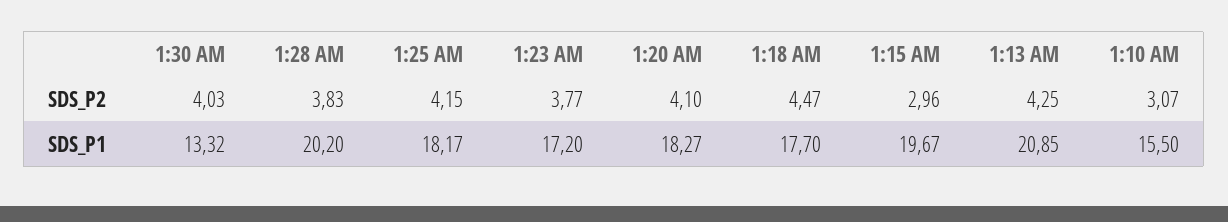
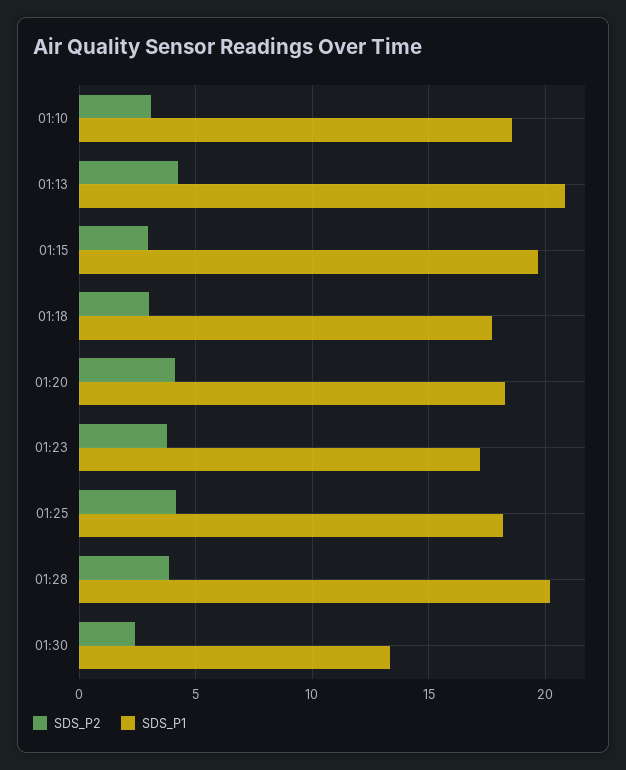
  {
    "SDS_P2": {
-     "1:30 AM": 4.03,
+     "1:30 AM": 2.5,
      "1:28 AM": 3.83,
      "1:25 AM": 4.15,
      "1:23 AM": 3.77,
      "1:20 AM": 4.1,
-     "1:18 AM": 4.47,
+     "1:18 AM": 3,
      "1:15 AM": 2.96,
      "1:13 AM": 4.25,
      "1:10 AM": 3.07
    },
    "SDS_P1": {
      "1:30 AM": 13.32,
      "1:28 AM": 20.2,
      "1:25 AM": 18.17,
      "1:23 AM": 17.2,
      "1:20 AM": 18.27,
      "1:18 AM": 17.7,
      "1:15 AM": 19.67,
      "1:13 AM": 20.85,
-     "1:10 AM": 15.5
+     "1:10 AM": 18.5
    }
  }

